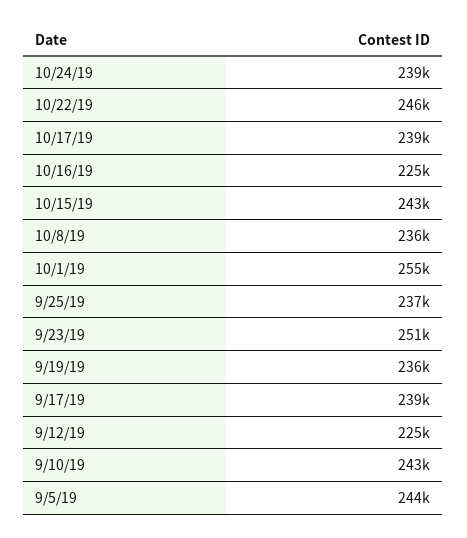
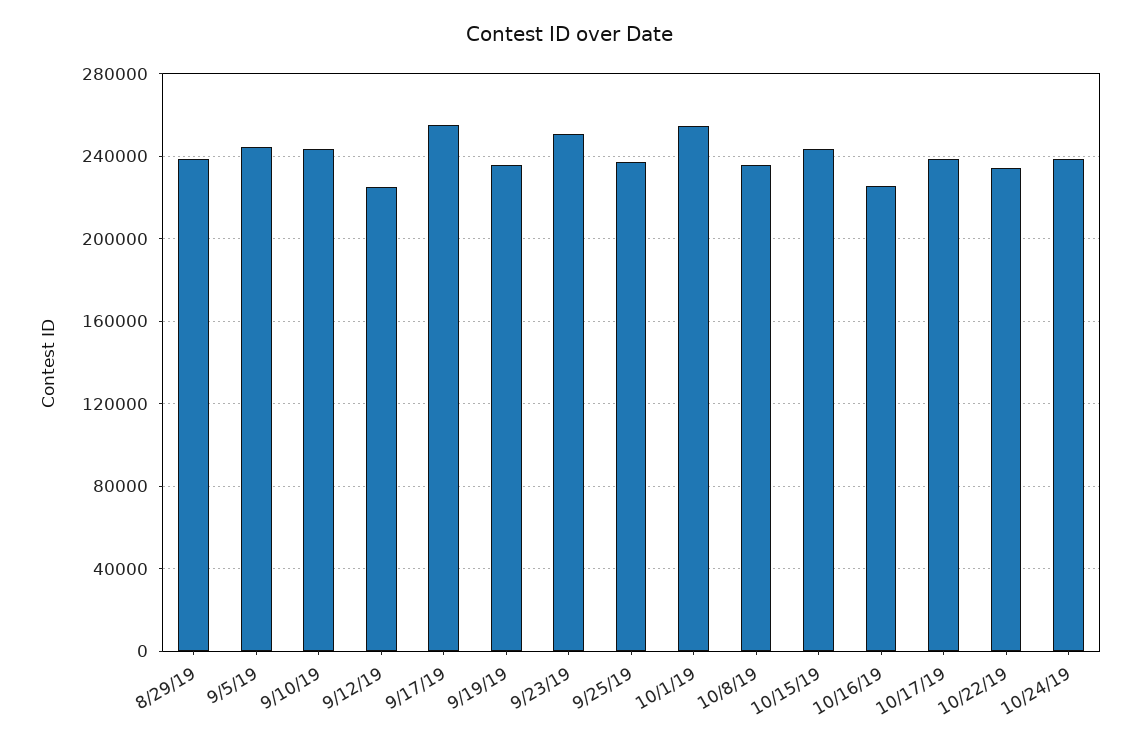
  {
    "10/24/19": 239000,
-   "10/22/19": 246000,
+   "10/22/19": 235000,
    "10/17/19": 239000,
    "10/16/19": 225000,
    "10/15/19": 243000,
    "10/8/19": 236000,
    "10/1/19": 255000,
    "9/25/19": 237000,
    "9/23/19": 251000,
    "9/19/19": 236000,
-   "9/17/19": 239000,
+   "9/17/19": 255000,
    "9/12/19": 225000,
    "9/10/19": 243000,
-   "9/5/19": 244000
+   "9/5/19": 244000,
+   "8/29/19": 240000
  }

